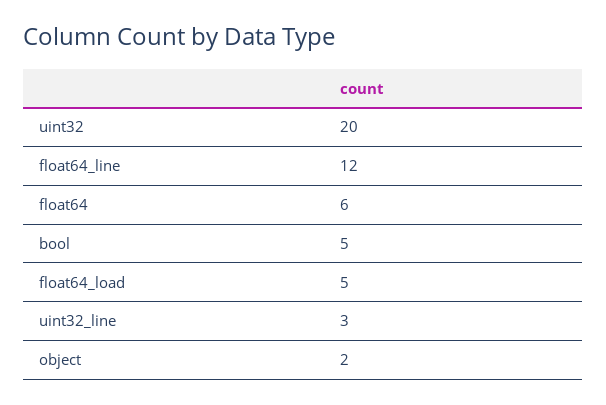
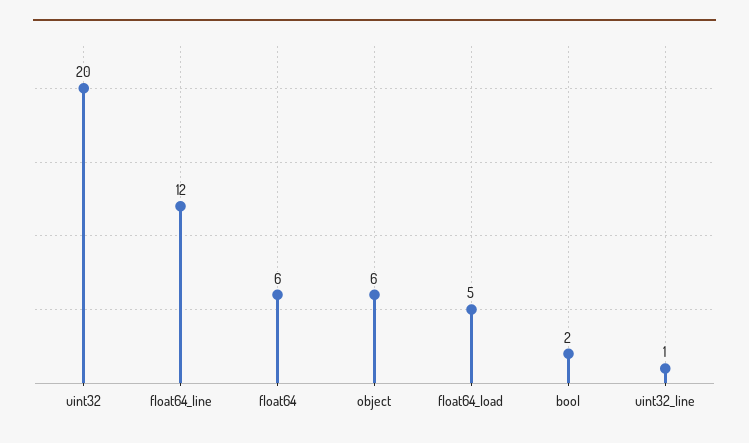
  {
    "uint32": 20,
    "float64_line": 12,
    "float64": 6,
-   "bool": 5,
+   "bool": 2,
    "float64_load": 5,
-   "uint32_line": 3,
+   "uint32_line": 1,
-   "object": 2
+   "object": 6
  }

